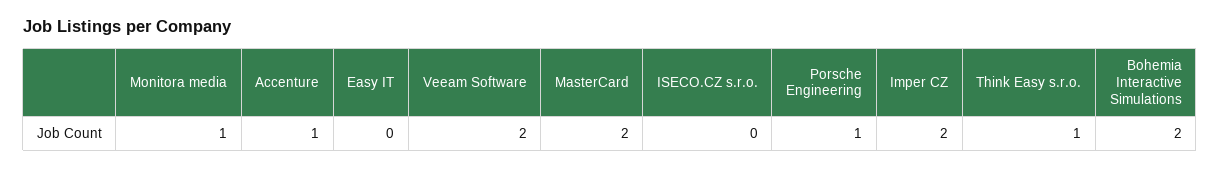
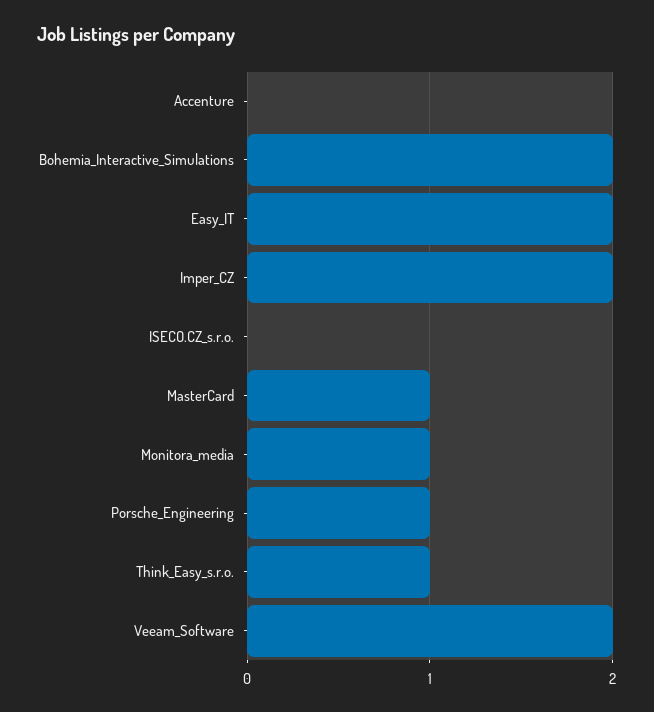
  {
    "Monitora media": 1,
-   "Accenture": 1,
+   "Accenture": 0,
-   "Easy IT": 0,
+   "Easy IT": 2,
    "Veeam Software": 2,
-   "MasterCard": 2,
+   "MasterCard": 1,
    "ISECO.CZ s.r.o.": 0,
    "Porsche Engineering": 1,
    "Imper CZ": 2,
    "Think Easy s.r.o.": 1,
    "Bohemia Interactive Simulations": 2
  }

